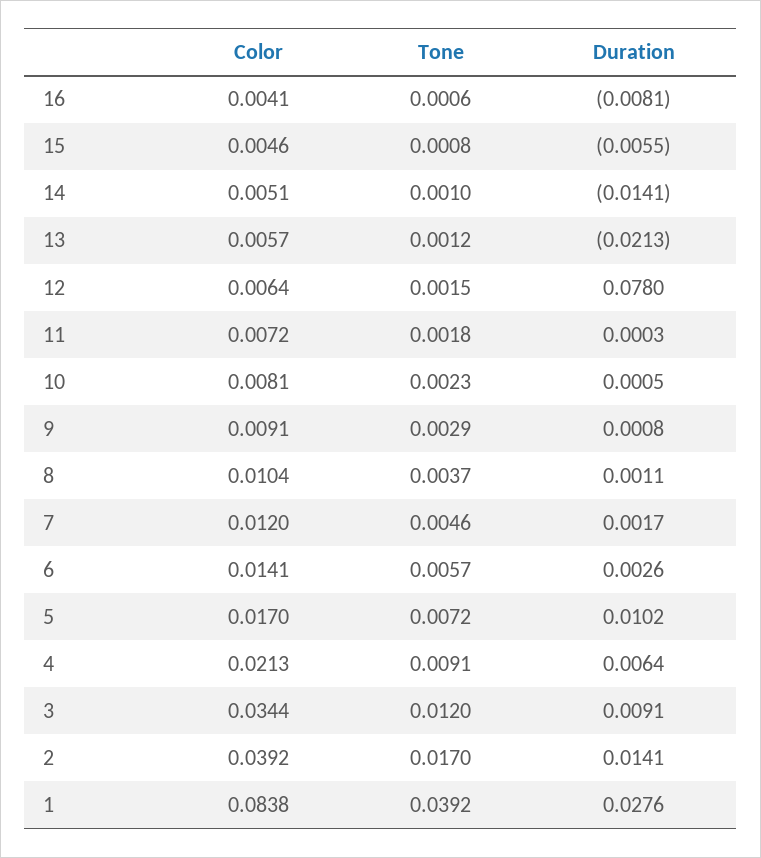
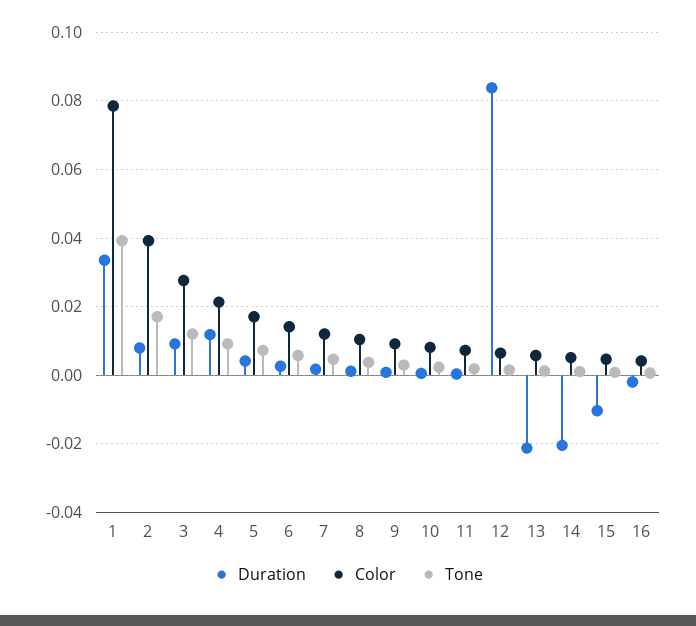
  {
    "Color": {
      "16": 0.0041,
      "15": 0.0046,
      "14": 0.0051,
      "13": 0.0057,
      "12": 0.0064,
      "11": 0.0072,
      "10": 0.0081,
      "9": 0.0091,
      "8": 0.0104,
      "7": 0.012,
      "6": 0.0141,
      "5": 0.017,
      "4": 0.0213,
-     "3": 0.0344,
+     "3": 0.028,
      "2": 0.0392,
-     "1": 0.0838
+     "1": 0.078
    },
    "Tone": {
      "16": 0.0006,
      "15": 0.0008,
      "14": 0.001,
      "13": 0.0012,
      "12": 0.0015,
      "11": 0.0018,
      "10": 0.0023,
      "9": 0.0029,
      "8": 0.0037,
      "7": 0.0046,
      "6": 0.0057,
      "5": 0.0072,
      "4": 0.0091,
      "3": 0.012,
      "2": 0.017,
      "1": 0.0392
    },
    "Duration": {
-     "16": -0.0081,
+     "16": -0.002,
-     "15": -0.0055,
+     "15": -0.01,
-     "14": -0.0141,
+     "14": -0.02,
      "13": -0.0213,
-     "12": 0.078,
+     "12": 0.084,
      "11": 0.0003,
      "10": 0.0005,
      "9": 0.0008,
      "8": 0.0011,
      "7": 0.0017,
      "6": 0.0026,
-     "5": 0.0102,
+     "5": 0.004,
-     "4": 0.0064,
+     "4": 0.012,
      "3": 0.0091,
-     "2": 0.0141,
+     "2": 0.008,
-     "1": 0.0276
+     "1": 0.034
    }
  }

